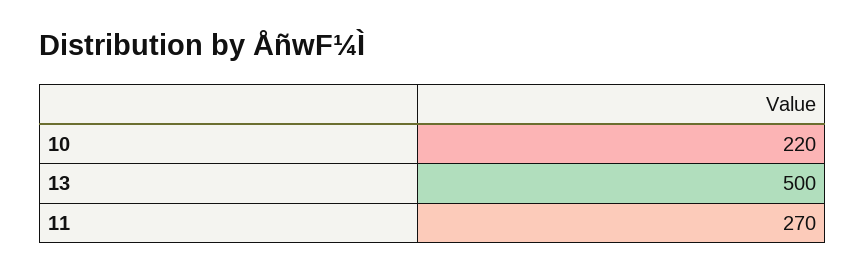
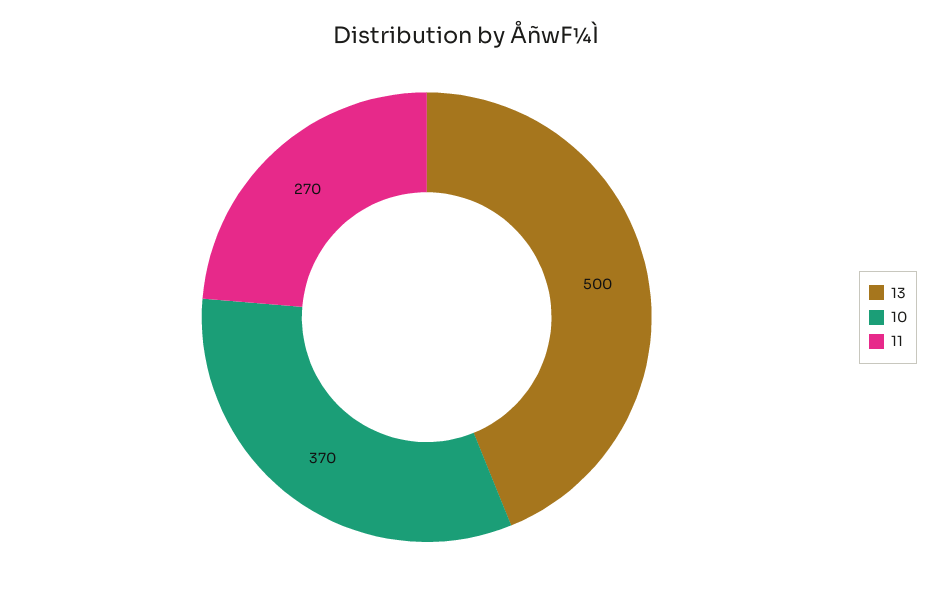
  {
-   "10": 220,
+   "10": 370,
    "13": 500,
    "11": 270
  }

